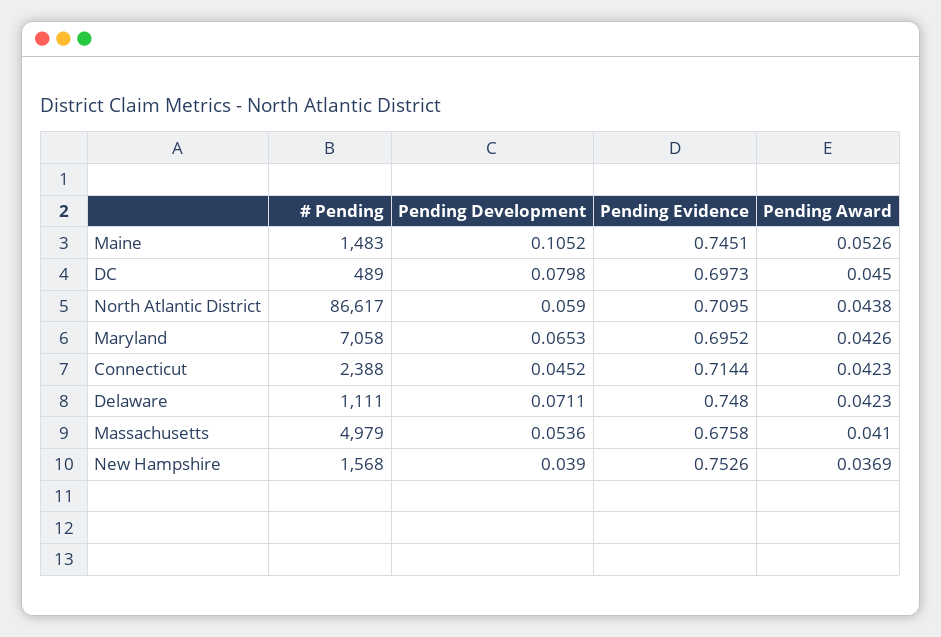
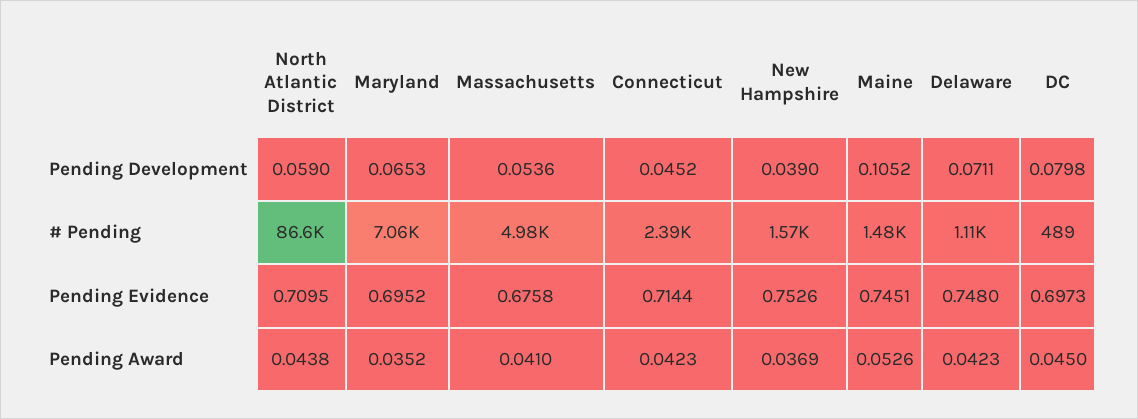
  {
    "# Pending": {
      "Maine": 1483,
      "DC": 489,
      "North Atlantic District": 86617,
      "Maryland": 7058,
      "Connecticut": 2388,
      "Delaware": 1111,
      "Massachusetts": 4979,
      "New Hampshire": 1568
    },
    "Pending Development": {
      "Maine": 0.1052,
      "DC": 0.0798,
      "North Atlantic District": 0.059,
      "Maryland": 0.0653,
      "Connecticut": 0.0452,
      "Delaware": 0.0711,
      "Massachusetts": 0.0536,
      "New Hampshire": 0.039
    },
    "Pending Evidence": {
      "Maine": 0.7451,
      "DC": 0.6973,
      "North Atlantic District": 0.7095,
      "Maryland": 0.6952,
      "Connecticut": 0.7144,
      "Delaware": 0.748,
      "Massachusetts": 0.6758,
      "New Hampshire": 0.7526
    },
    "Pending Award": {
      "Maine": 0.0526,
      "DC": 0.045,
      "North Atlantic District": 0.0438,
-     "Maryland": 0.0426,
+     "Maryland": 0.0352,
      "Connecticut": 0.0423,
      "Delaware": 0.0423,
      "Massachusetts": 0.041,
      "New Hampshire": 0.0369
    }
  }

